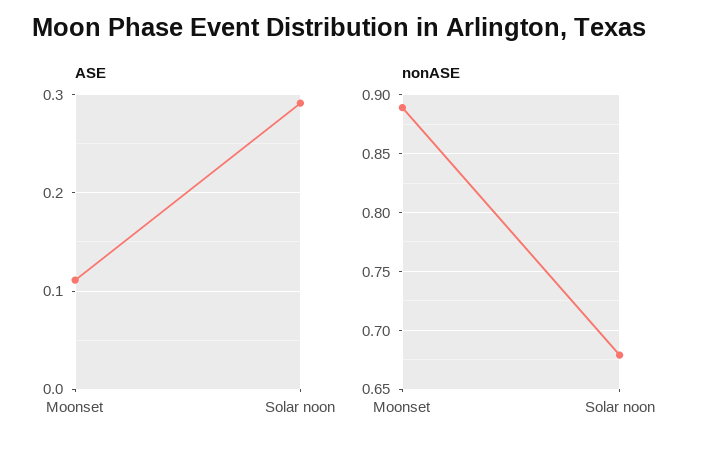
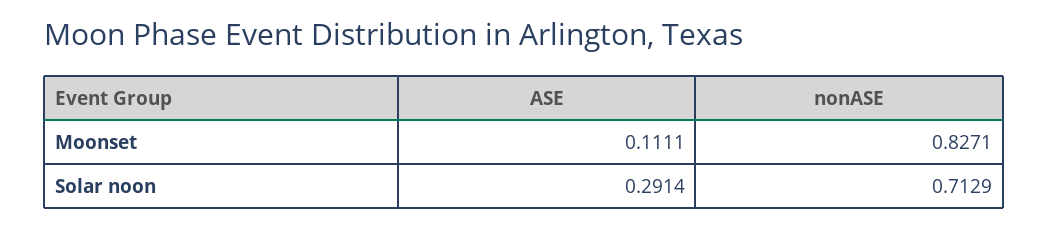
  {
    "ASE": {
      "Moonset": 0.1111,
      "Solar noon": 0.2914
    },
    "nonASE": {
-     "Moonset": 0.89,
+     "Moonset": 0.8271,
-     "Solar noon": 0.68
+     "Solar noon": 0.7129
    }
  }

